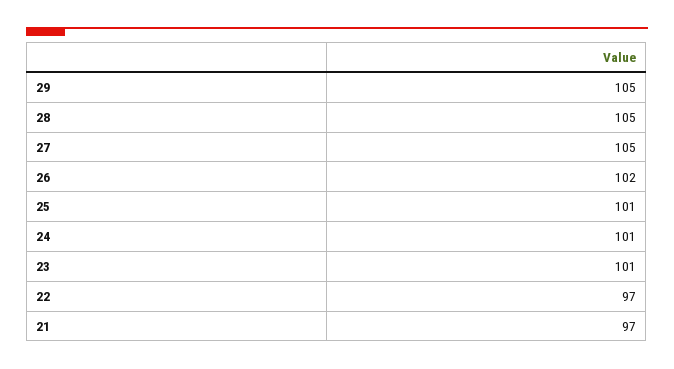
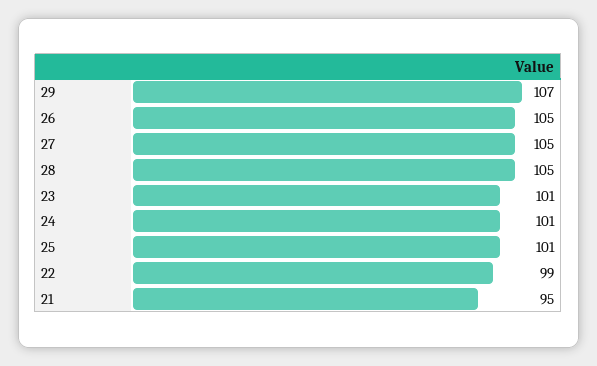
  {
-   "29": 105,
+   "29": 107,
    "28": 105,
    "27": 105,
-   "26": 102,
+   "26": 105,
    "25": 101,
    "24": 101,
    "23": 101,
-   "22": 97,
+   "22": 99,
-   "21": 97
+   "21": 95
  }

